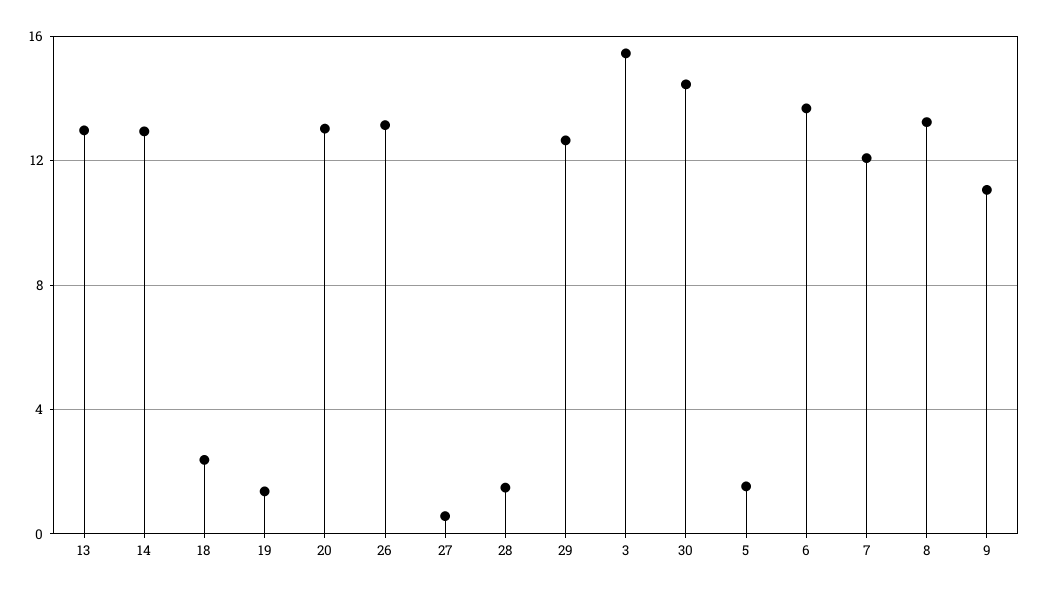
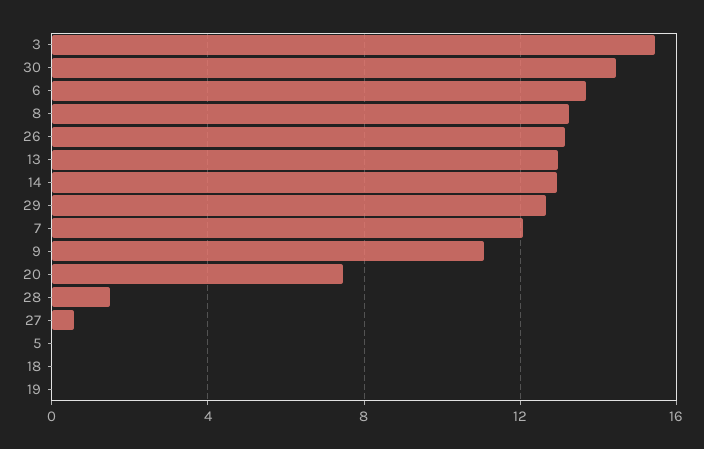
  {
    "13": 13,
    "14": 13,
-   "18": 2.5,
+   "18": 0,
-   "19": 1.5,
+   "19": 0,
-   "20": 13,
+   "20": 7.5,
    "26": 13,
    "27": 0.5,
    "28": 1.5,
    "29": 12.5,
    "3": 15.5,
    "30": 14.5,
-   "5": 1.5,
+   "5": 0,
    "6": 13.5,
    "7": 12,
    "8": 13,
    "9": 11
  }

